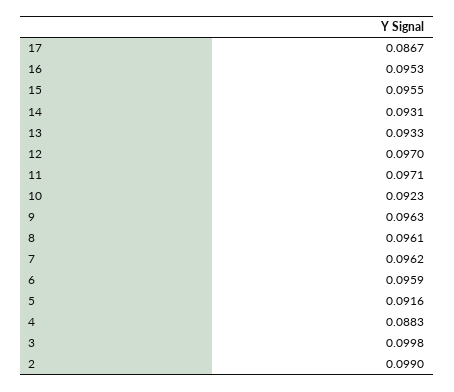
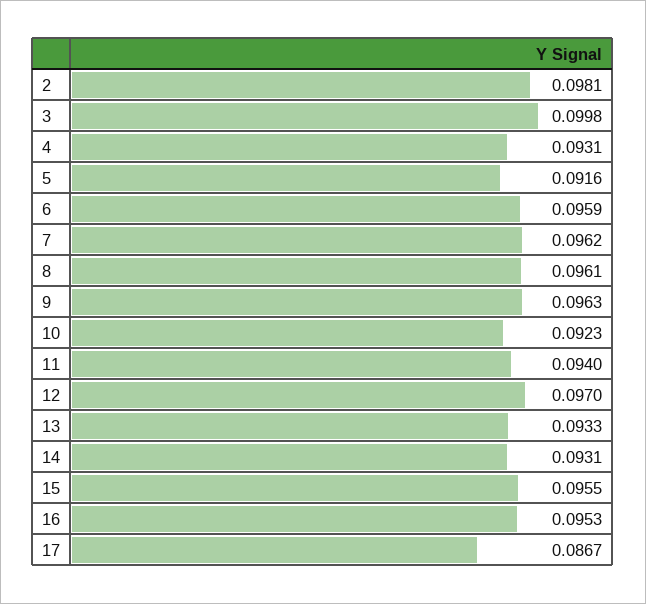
  {
    "17": 0.0867,
    "16": 0.0953,
    "15": 0.0955,
    "14": 0.0931,
    "13": 0.0933,
    "12": 0.097,
-   "11": 0.0971,
+   "11": 0.094,
    "10": 0.0923,
    "9": 0.0963,
    "8": 0.0961,
    "7": 0.0962,
    "6": 0.0959,
    "5": 0.0916,
-   "4": 0.0883,
+   "4": 0.0931,
    "3": 0.0998,
-   "2": 0.099
+   "2": 0.0981
  }

